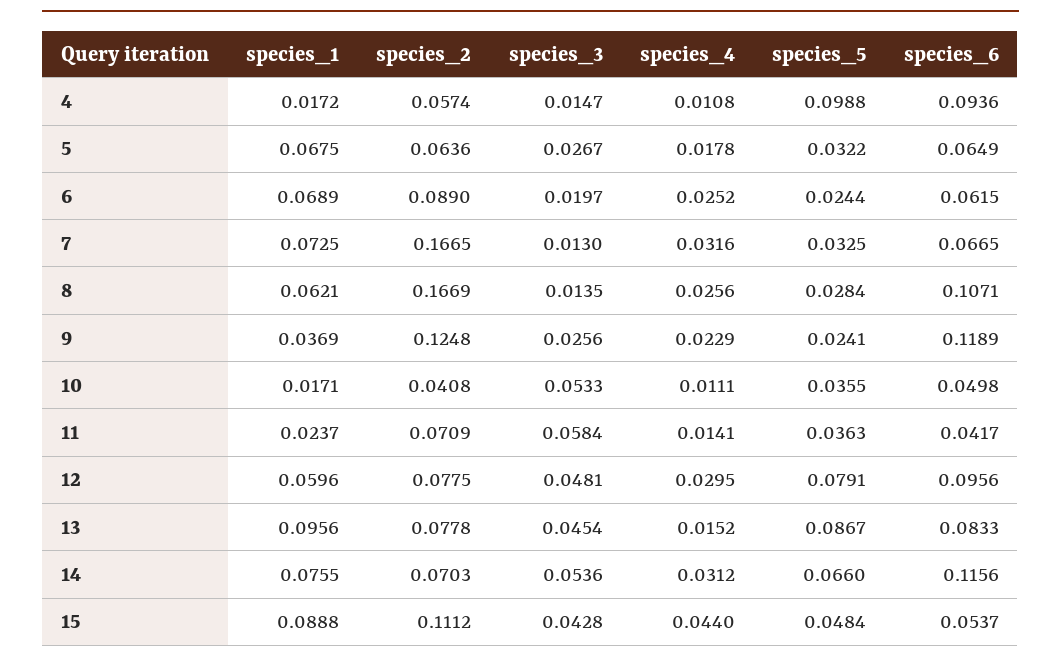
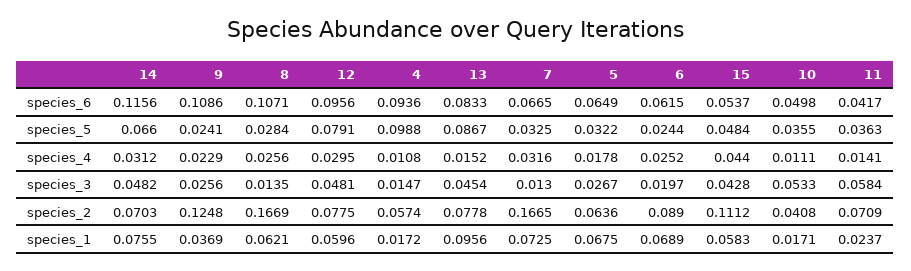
  {
    "species_1": {
      "4": 0.0172,
      "5": 0.0675,
      "6": 0.0689,
      "7": 0.0725,
      "8": 0.0621,
      "9": 0.0369,
      "10": 0.0171,
      "11": 0.0237,
      "12": 0.0596,
      "13": 0.0956,
      "14": 0.0755,
-     "15": 0.0888
+     "15": 0.0583
    },
    "species_2": {
      "4": 0.0574,
      "5": 0.0636,
      "6": 0.089,
      "7": 0.1665,
      "8": 0.1669,
      "9": 0.1248,
      "10": 0.0408,
      "11": 0.0709,
      "12": 0.0775,
      "13": 0.0778,
      "14": 0.0703,
      "15": 0.1112
    },
    "species_3": {
      "4": 0.0147,
      "5": 0.0267,
      "6": 0.0197,
      "7": 0.013,
      "8": 0.0135,
      "9": 0.0256,
      "10": 0.0533,
      "11": 0.0584,
      "12": 0.0481,
      "13": 0.0454,
-     "14": 0.0536,
+     "14": 0.0482,
      "15": 0.0428
    },
    "species_4": {
      "4": 0.0108,
      "5": 0.0178,
      "6": 0.0252,
      "7": 0.0316,
      "8": 0.0256,
      "9": 0.0229,
      "10": 0.0111,
      "11": 0.0141,
      "12": 0.0295,
      "13": 0.0152,
      "14": 0.0312,
      "15": 0.044
    },
    "species_5": {
      "4": 0.0988,
      "5": 0.0322,
      "6": 0.0244,
      "7": 0.0325,
      "8": 0.0284,
      "9": 0.0241,
      "10": 0.0355,
      "11": 0.0363,
      "12": 0.0791,
      "13": 0.0867,
      "14": 0.066,
      "15": 0.0484
    },
    "species_6": {
      "4": 0.0936,
      "5": 0.0649,
      "6": 0.0615,
      "7": 0.0665,
      "8": 0.1071,
-     "9": 0.1189,
+     "9": 0.1086,
      "10": 0.0498,
      "11": 0.0417,
      "12": 0.0956,
      "13": 0.0833,
      "14": 0.1156,
      "15": 0.0537
    }
  }

